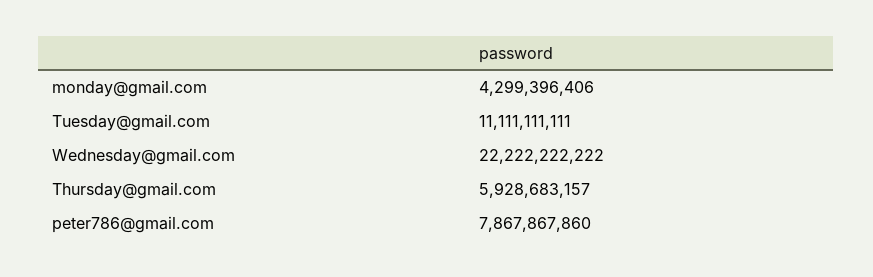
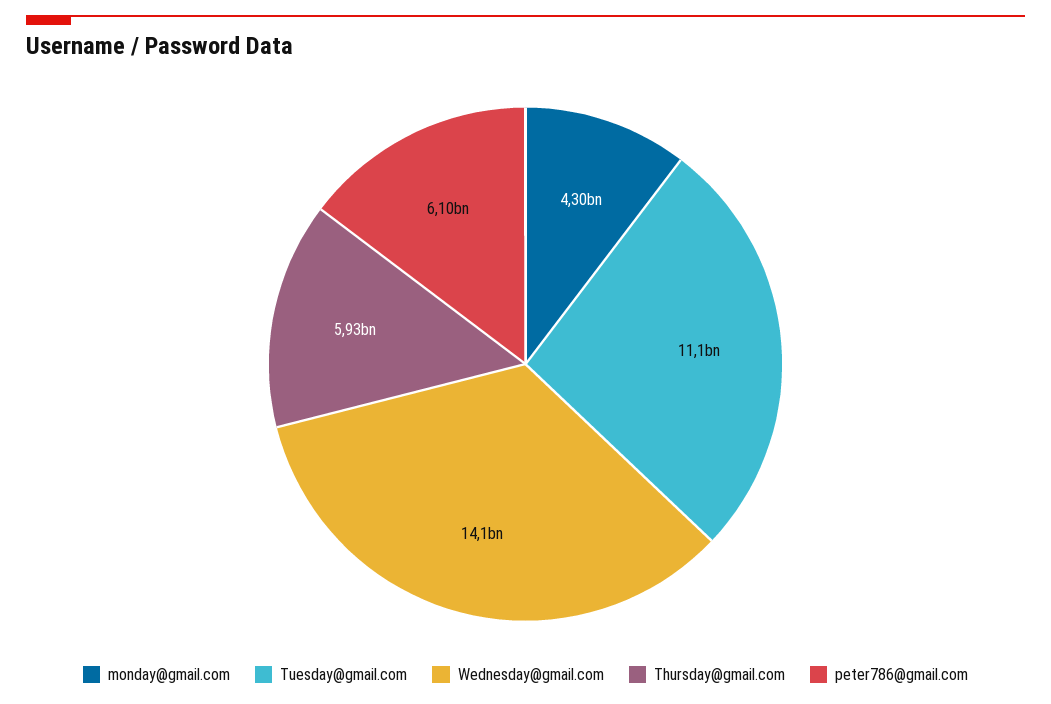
  {
    "monday@gmail.com": 4299396406,
    "Tuesday@gmail.com": 11111111111,
-   "Wednesday@gmail.com": 22222222222,
+   "Wednesday@gmail.com": 14100000000,
    "Thursday@gmail.com": 5928683157,
-   "peter786@gmail.com": 7867867860
+   "peter786@gmail.com": 6100000000
  }

